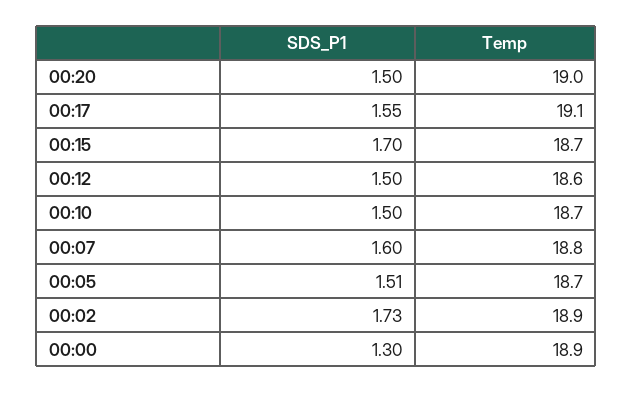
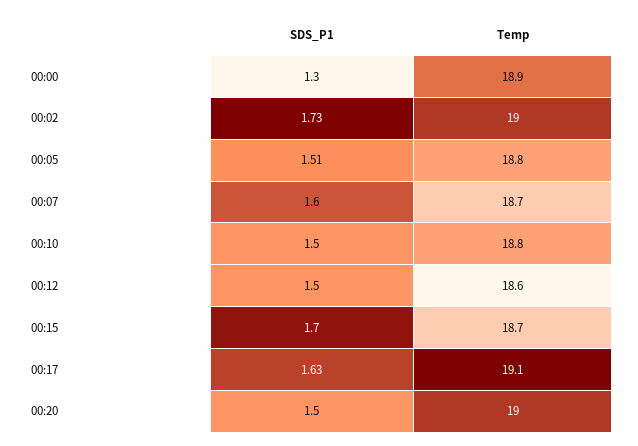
  {
    "SDS_P1": {
      "00:20": 1.5,
-     "00:17": 1.55,
+     "00:17": 1.63,
      "00:15": 1.7,
      "00:12": 1.5,
      "00:10": 1.5,
      "00:07": 1.6,
      "00:05": 1.51,
      "00:02": 1.73,
      "00:00": 1.3
    },
    "Temp": {
      "00:20": 19,
      "00:17": 19.1,
      "00:15": 18.7,
      "00:12": 18.6,
-     "00:10": 18.7,
+     "00:10": 18.8,
-     "00:07": 18.8,
+     "00:07": 18.7,
-     "00:05": 18.7,
+     "00:05": 18.8,
-     "00:02": 18.9,
+     "00:02": 19,
      "00:00": 18.9
    }
  }

